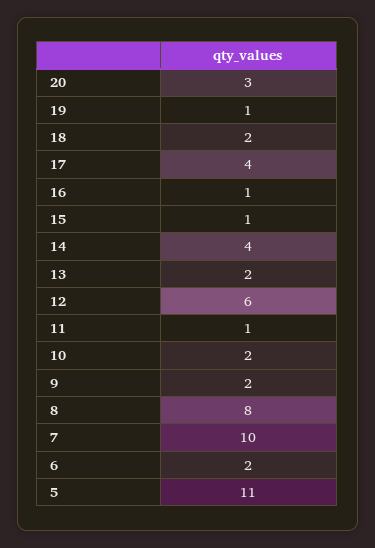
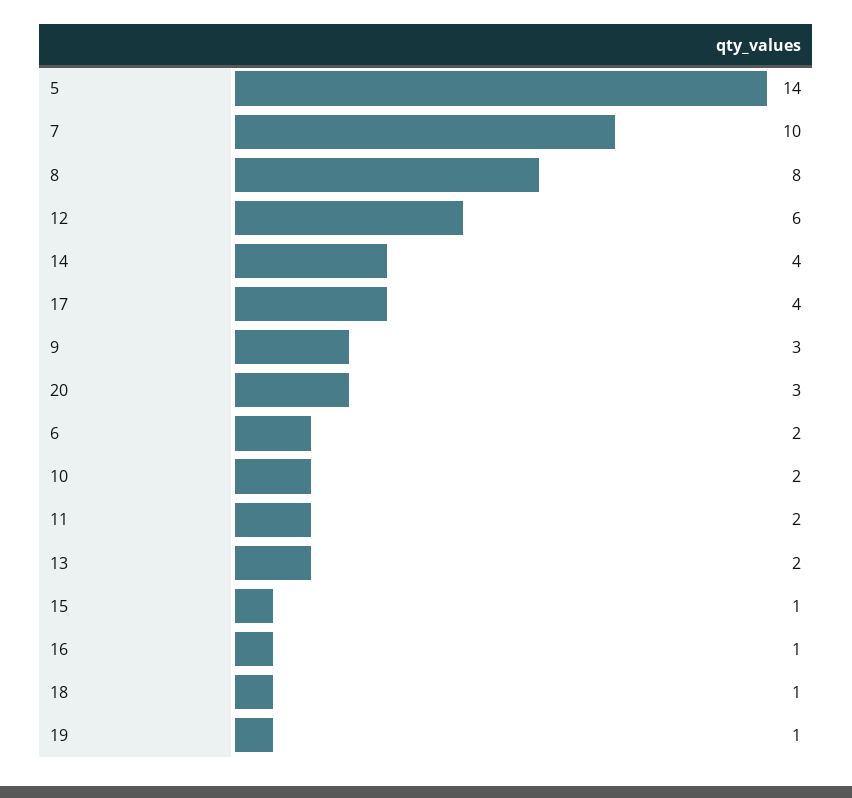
  {
    "20": 3,
    "19": 1,
-   "18": 2,
+   "18": 1,
    "17": 4,
    "16": 1,
    "15": 1,
    "14": 4,
    "13": 2,
    "12": 6,
-   "11": 1,
+   "11": 2,
    "10": 2,
-   "9": 2,
+   "9": 3,
    "8": 8,
    "7": 10,
    "6": 2,
-   "5": 11
+   "5": 14
  }

